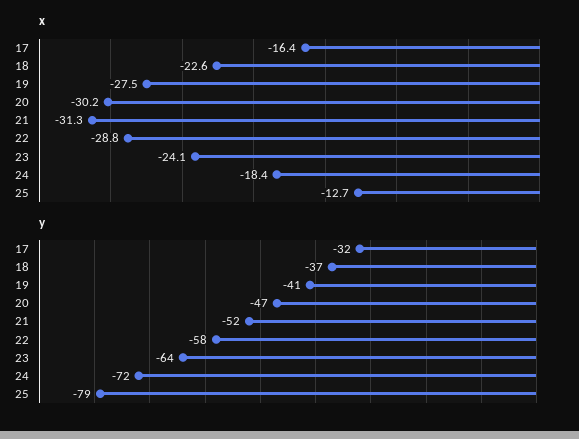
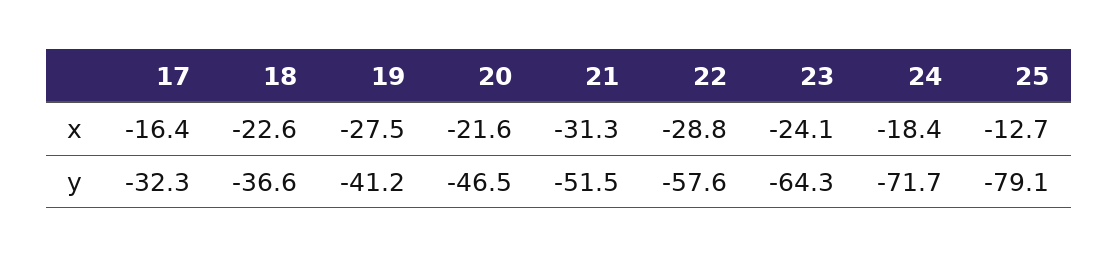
  {
    "x": {
      "17": -16.4,
      "18": -22.6,
      "19": -27.5,
-     "20": -30.2,
+     "20": -21.6,
      "21": -31.3,
      "22": -28.8,
      "23": -24.1,
      "24": -18.4,
      "25": -12.7
    },
    "y": {
      "17": -32.3,
      "18": -36.6,
      "19": -41.2,
      "20": -46.5,
      "21": -51.5,
      "22": -57.6,
      "23": -64.3,
      "24": -71.7,
      "25": -79.1
    }
  }

